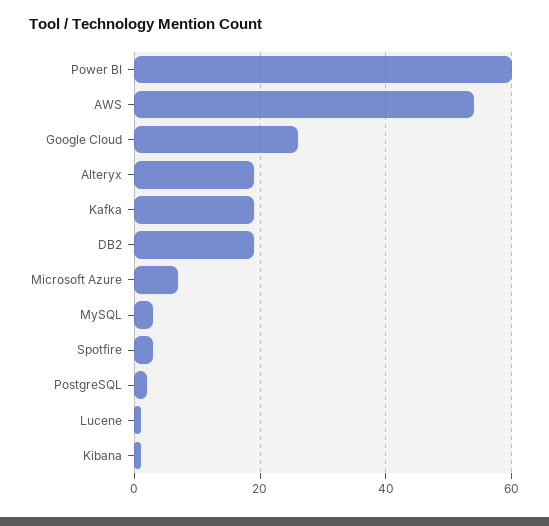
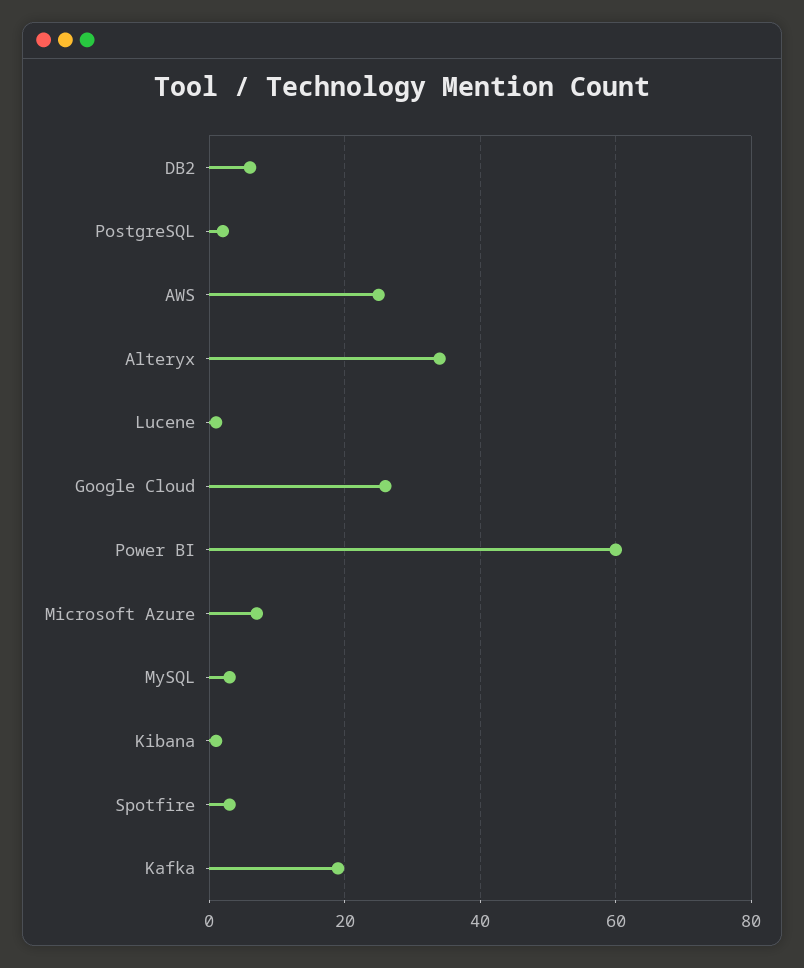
  {
    "Power BI": 60,
-   "AWS": 55,
+   "AWS": 25,
    "Google Cloud": 25,
-   "Alteryx": 20,
+   "Alteryx": 35,
    "Kafka": 20,
-   "DB2": 20,
+   "DB2": 5,
    "Microsoft Azure": 5,
    "MySQL": 5,
    "Spotfire": 5,
    "PostgreSQL": 0,
    "Lucene": 0,
    "Kibana": 0
  }

